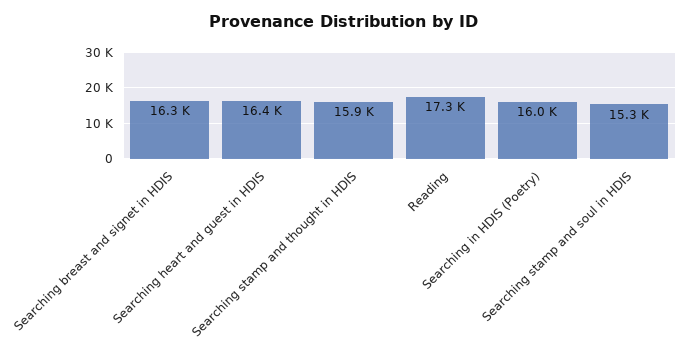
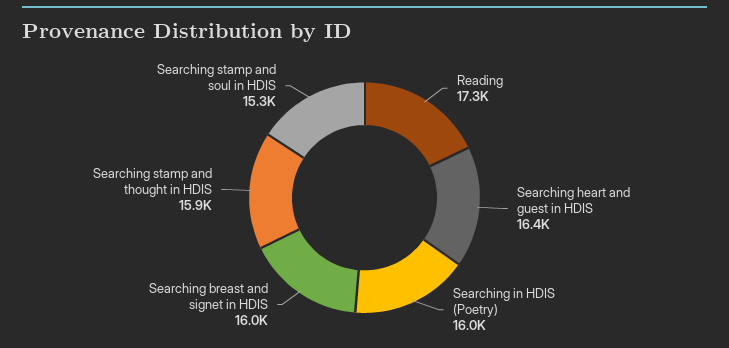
  {
-   "Searching breast and signet in HDIS": 16300,
+   "Searching breast and signet in HDIS": 16000,
    "Searching heart and guest in HDIS": 16400,
    "Searching stamp and thought in HDIS": 15900,
    "Reading": 17300,
    "Searching in HDIS (Poetry)": 16000,
    "Searching stamp and soul in HDIS": 15300
  }

